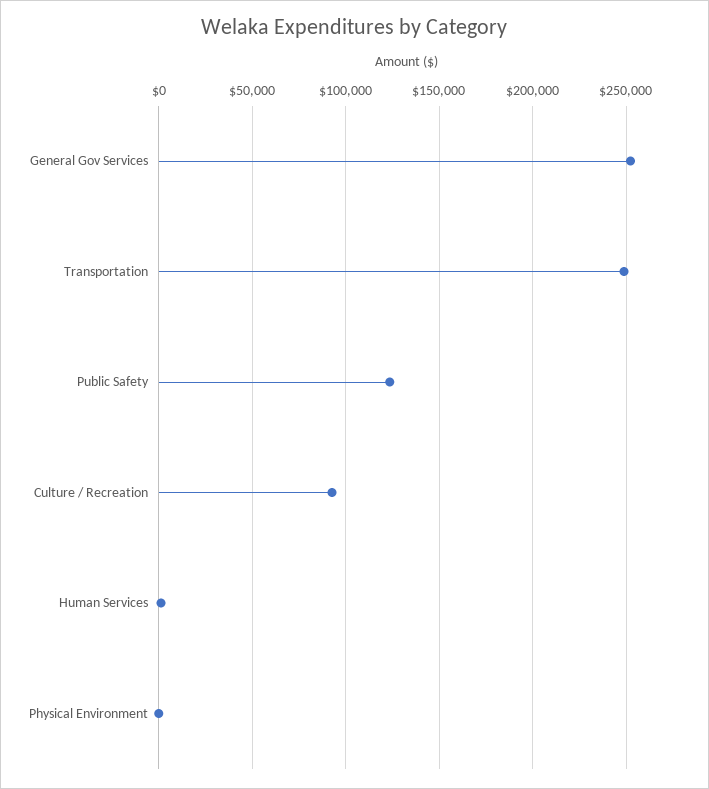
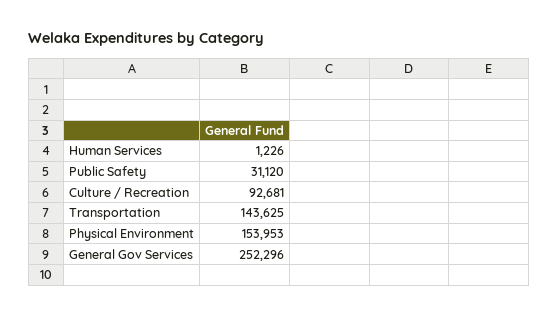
  {
    "General Gov Services": 252296,
-   "Transportation": 250000,
+   "Transportation": 143625,
-   "Public Safety": 125000,
+   "Public Safety": 31120,
    "Culture / Recreation": 92681,
    "Human Services": 1226,
-   "Physical Environment": 0
+   "Physical Environment": 153953
  }

